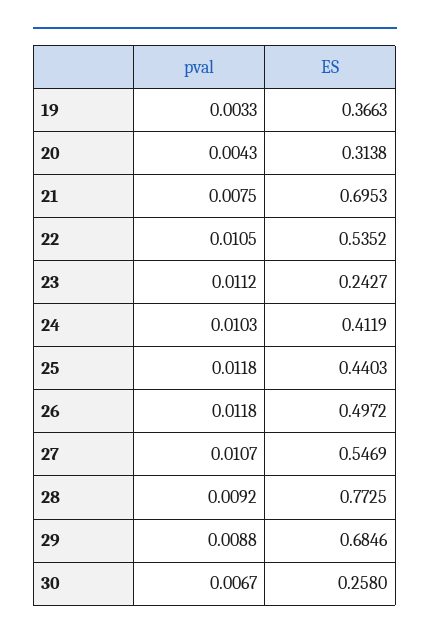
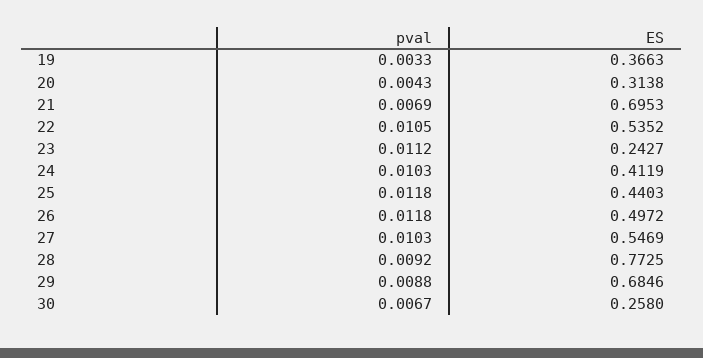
  {
    "pval": {
      "19": 0.0033,
      "20": 0.0043,
-     "21": 0.0075,
+     "21": 0.0069,
      "22": 0.0105,
      "23": 0.0112,
      "24": 0.0103,
      "25": 0.0118,
      "26": 0.0118,
-     "27": 0.0107,
+     "27": 0.0103,
      "28": 0.0092,
      "29": 0.0088,
      "30": 0.0067
    },
    "ES": {
      "19": 0.3663,
      "20": 0.3138,
      "21": 0.6953,
      "22": 0.5352,
      "23": 0.2427,
      "24": 0.4119,
      "25": 0.4403,
      "26": 0.4972,
      "27": 0.5469,
      "28": 0.7725,
      "29": 0.6846,
      "30": 0.258
    }
  }

